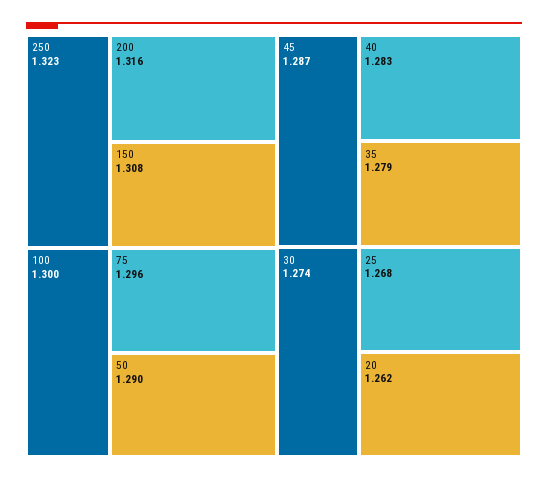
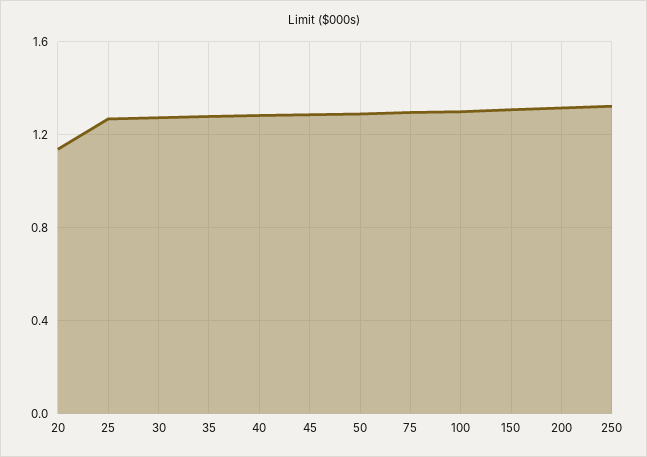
  {
    "250": 1.323,
    "200": 1.316,
    "150": 1.308,
    "100": 1.3,
    "75": 1.296,
    "50": 1.29,
    "45": 1.287,
    "40": 1.283,
    "35": 1.279,
    "30": 1.274,
    "25": 1.268,
-   "20": 1.262
+   "20": 1.15
  }

